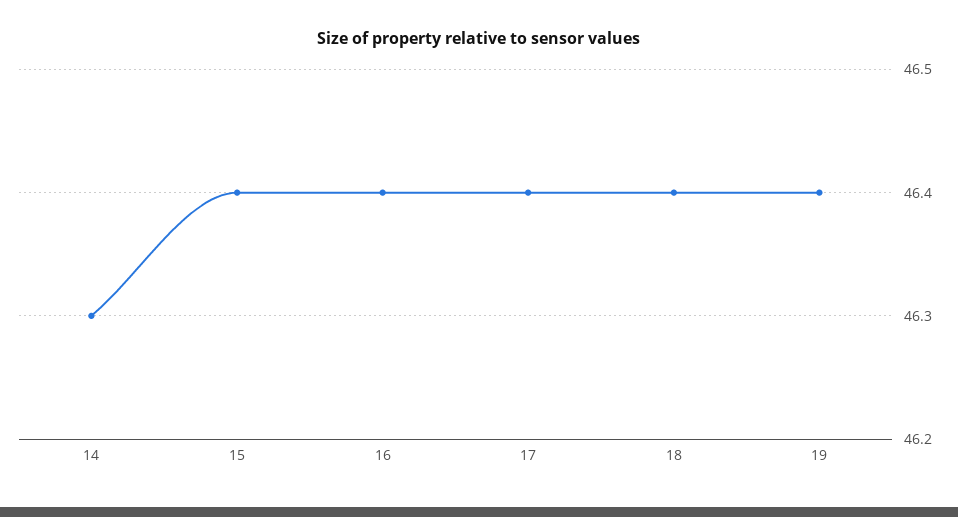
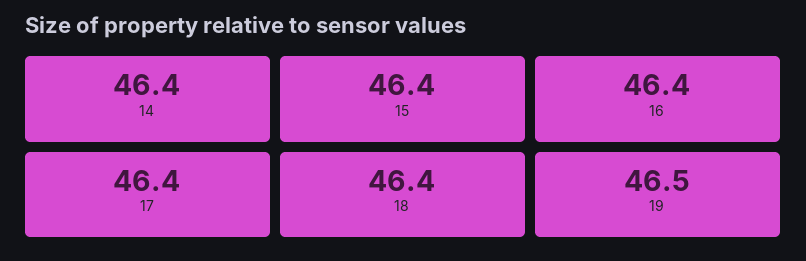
  {
-   "14": 46.3,
+   "14": 46.4,
    "15": 46.4,
    "16": 46.4,
    "17": 46.4,
    "18": 46.4,
-   "19": 46.4
+   "19": 46.5
  }

